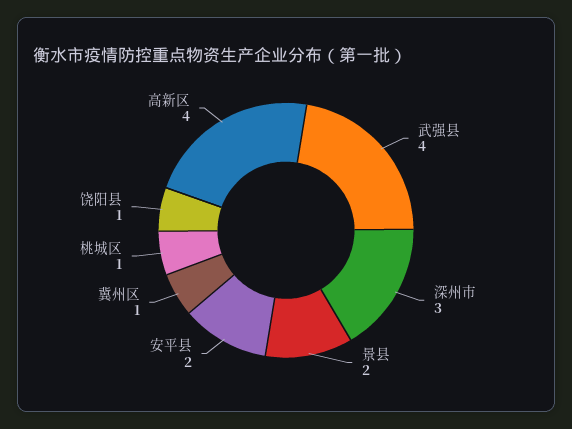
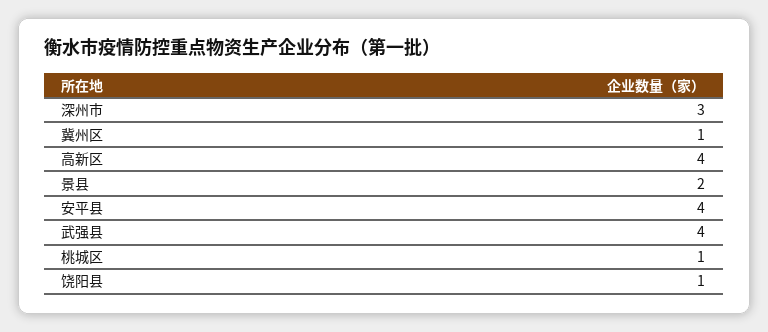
  {
    "武强县": 4,
    "深州市": 3,
    "景县": 2,
-   "安平县": 2,
+   "安平县": 4,
    "冀州区": 1,
    "桃城区": 1,
    "饶阳县": 1,
    "高新区": 4
  }

